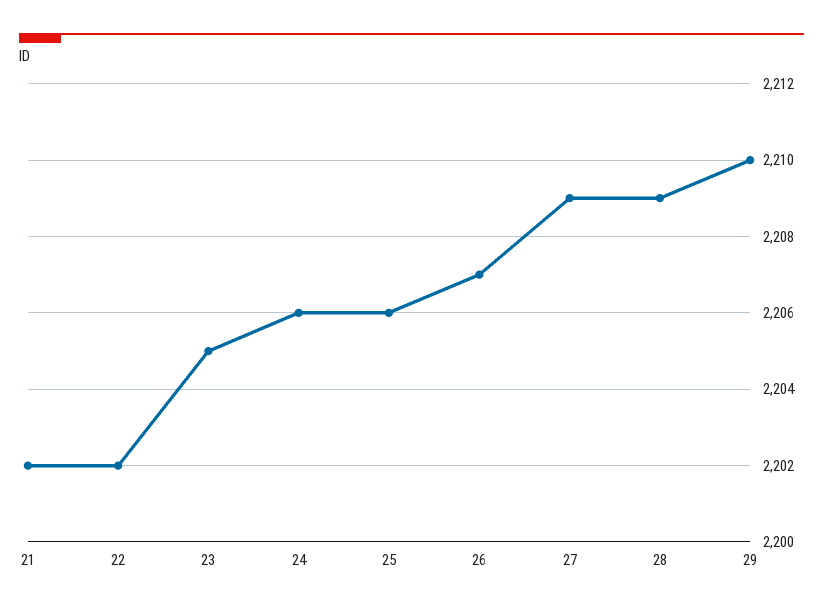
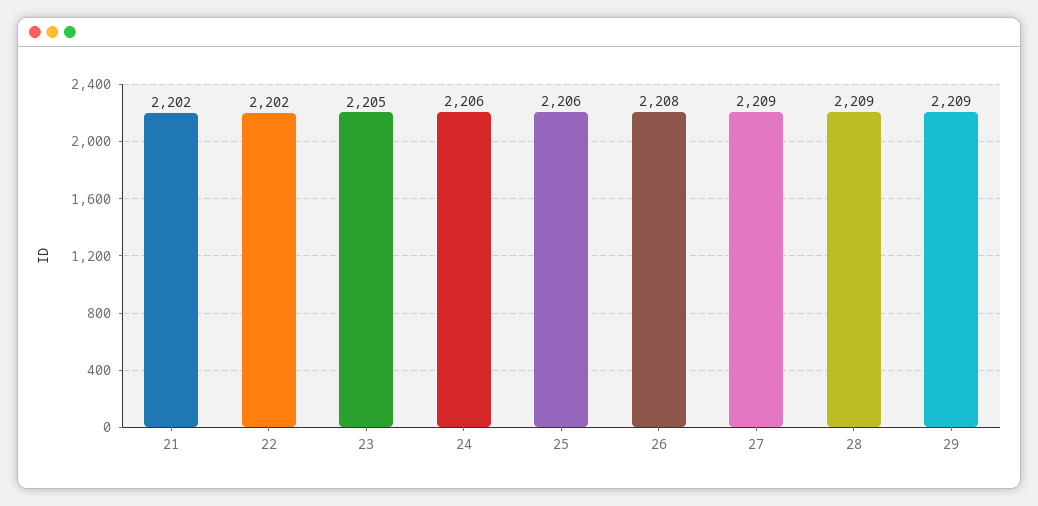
  {
    "21": 2202,
    "22": 2202,
    "23": 2205,
    "24": 2206,
    "25": 2206,
-   "26": 2207,
+   "26": 2208,
    "27": 2209,
    "28": 2209,
-   "29": 2210
+   "29": 2209
  }

